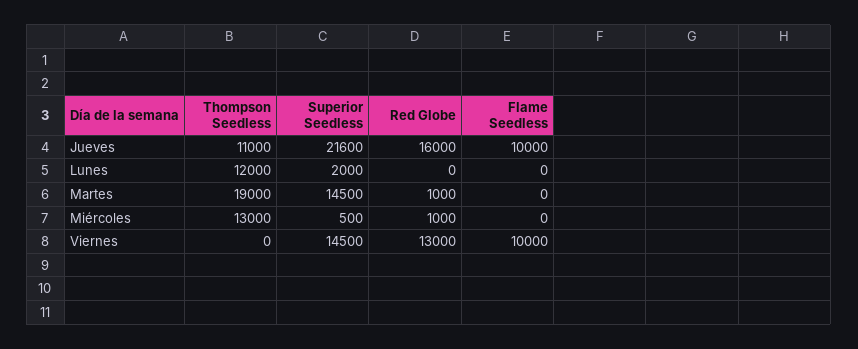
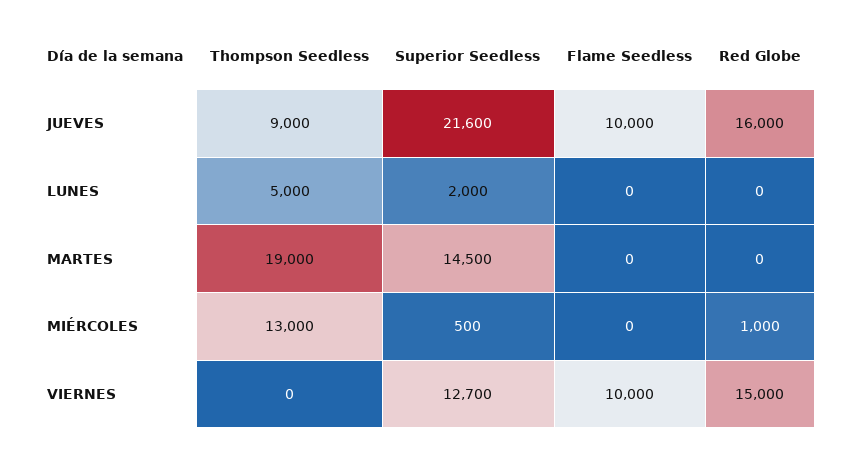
  {
    "Thompson Seedless": {
-     "Jueves": 11000,
+     "Jueves": 9000,
-     "Lunes": 12000,
+     "Lunes": 5000,
      "Martes": 19000,
      "Miércoles": 13000,
      "Viernes": 0
    },
    "Superior Seedless": {
      "Jueves": 21600,
      "Lunes": 2000,
      "Martes": 14500,
      "Miércoles": 500,
-     "Viernes": 14500
+     "Viernes": 12700
    },
    "Red Globe": {
      "Jueves": 16000,
      "Lunes": 0,
-     "Martes": 1000,
+     "Martes": 0,
      "Miércoles": 1000,
-     "Viernes": 13000
+     "Viernes": 15000
    },
    "Flame Seedless": {
      "Jueves": 10000,
      "Lunes": 0,
      "Martes": 0,
      "Miércoles": 0,
      "Viernes": 10000
    }
  }

